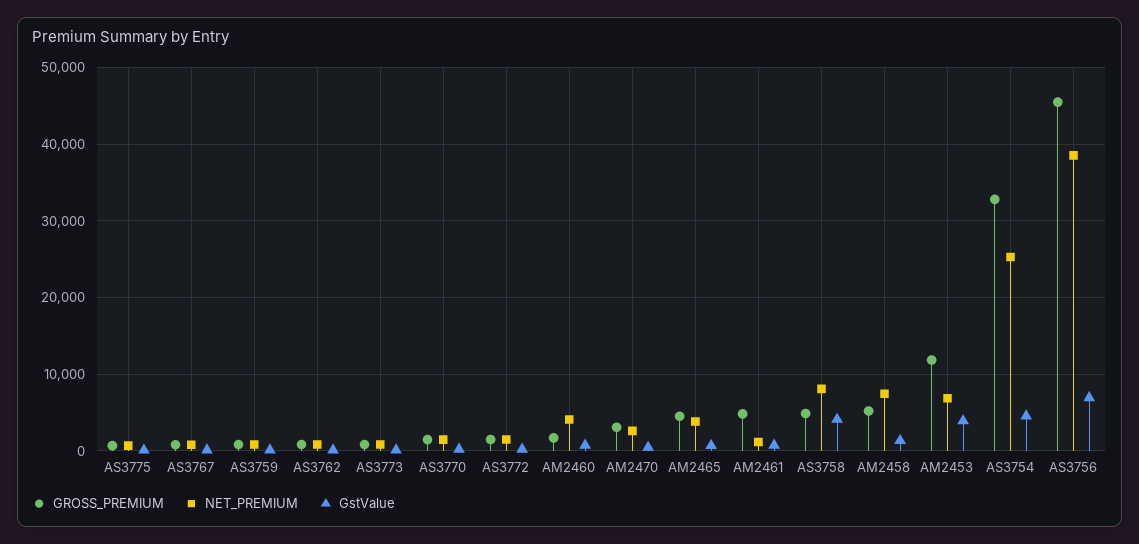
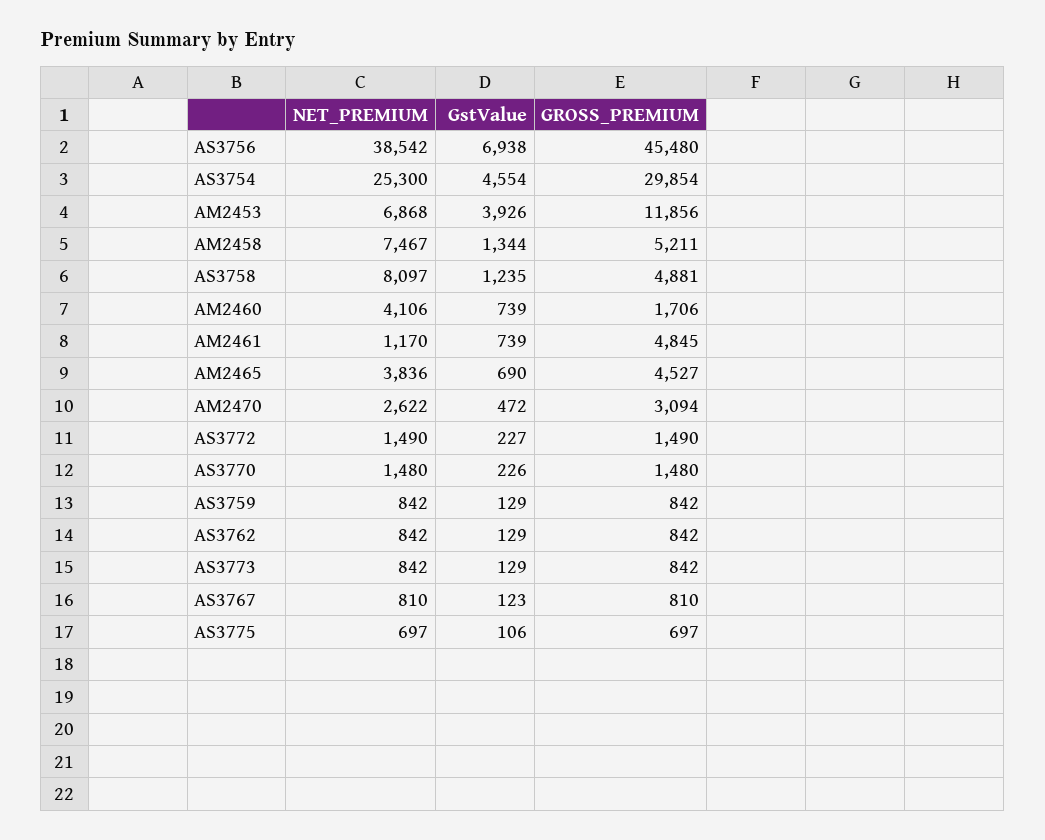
  {
    "GROSS_PREMIUM": {
      "AS3775": 697,
      "AS3767": 810,
      "AS3759": 842,
      "AS3762": 842,
      "AS3773": 842,
      "AS3770": 1480,
      "AS3772": 1490,
      "AM2460": 1706,
      "AM2470": 3094,
      "AM2465": 4527,
      "AM2461": 4845,
      "AS3758": 4881,
      "AM2458": 5211,
      "AM2453": 11856,
-     "AS3754": 33000,
+     "AS3754": 29854,
      "AS3756": 45480
    },
    "NET_PREMIUM": {
      "AS3775": 697,
      "AS3767": 810,
      "AS3759": 842,
      "AS3762": 842,
      "AS3773": 842,
      "AS3770": 1480,
      "AS3772": 1490,
      "AM2460": 4106,
      "AM2470": 2622,
      "AM2465": 3836,
      "AM2461": 1170,
      "AS3758": 8097,
      "AM2458": 7467,
      "AM2453": 6868,
      "AS3754": 25300,
      "AS3756": 38542
    },
    "GstValue": {
      "AS3775": 106,
      "AS3767": 123,
      "AS3759": 129,
      "AS3762": 129,
      "AS3773": 129,
      "AS3770": 226,
      "AS3772": 227,
      "AM2460": 739,
      "AM2470": 472,
      "AM2465": 690,
      "AM2461": 739,
-     "AS3758": 4000,
+     "AS3758": 1235,
      "AM2458": 1344,
      "AM2453": 3926,
      "AS3754": 4554,
      "AS3756": 6938
    }
  }

